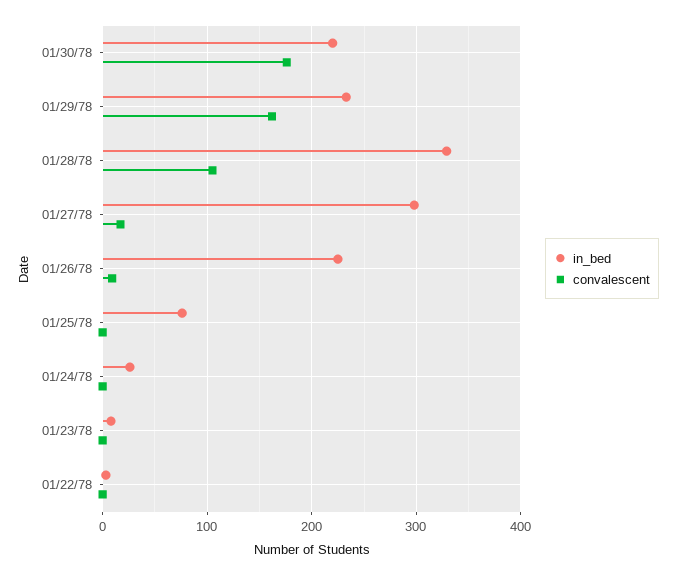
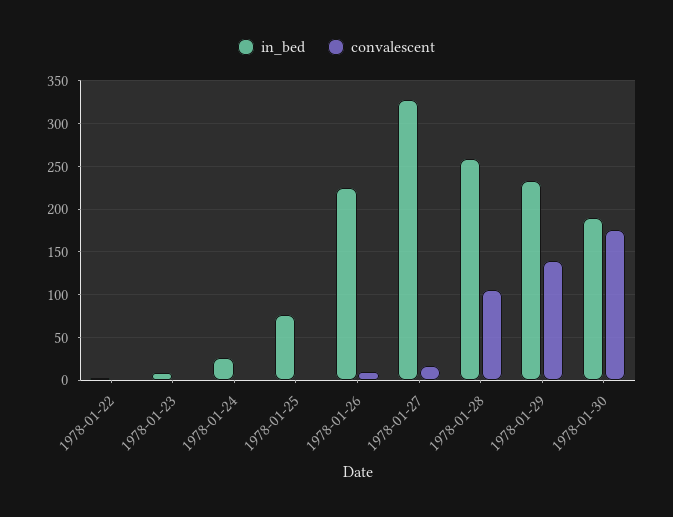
  {
    "in_bed": {
-     "01/30/78": 220,
+     "01/30/78": 190,
      "01/29/78": 230,
-     "01/28/78": 330,
+     "01/28/78": 260,
-     "01/27/78": 300,
+     "01/27/78": 330,
      "01/26/78": 230,
      "01/25/78": 80,
      "01/24/78": 30,
      "01/23/78": 10,
      "01/22/78": 0
    },
    "convalescent": {
      "01/30/78": 180,
-     "01/29/78": 160,
+     "01/29/78": 140,
      "01/28/78": 110,
      "01/27/78": 20,
      "01/26/78": 10,
      "01/25/78": 0,
      "01/24/78": 0,
      "01/23/78": 0,
      "01/22/78": 0
    }
  }

